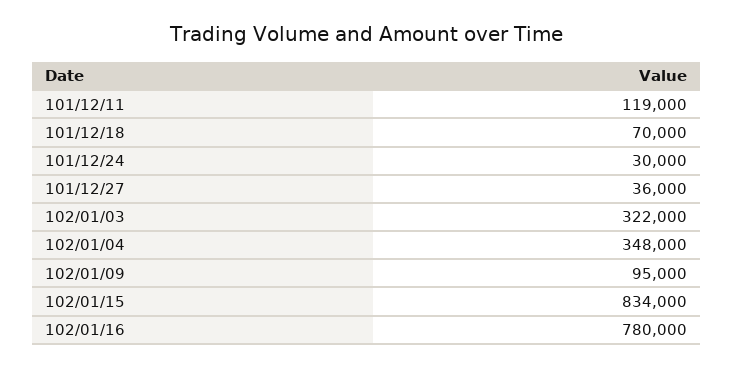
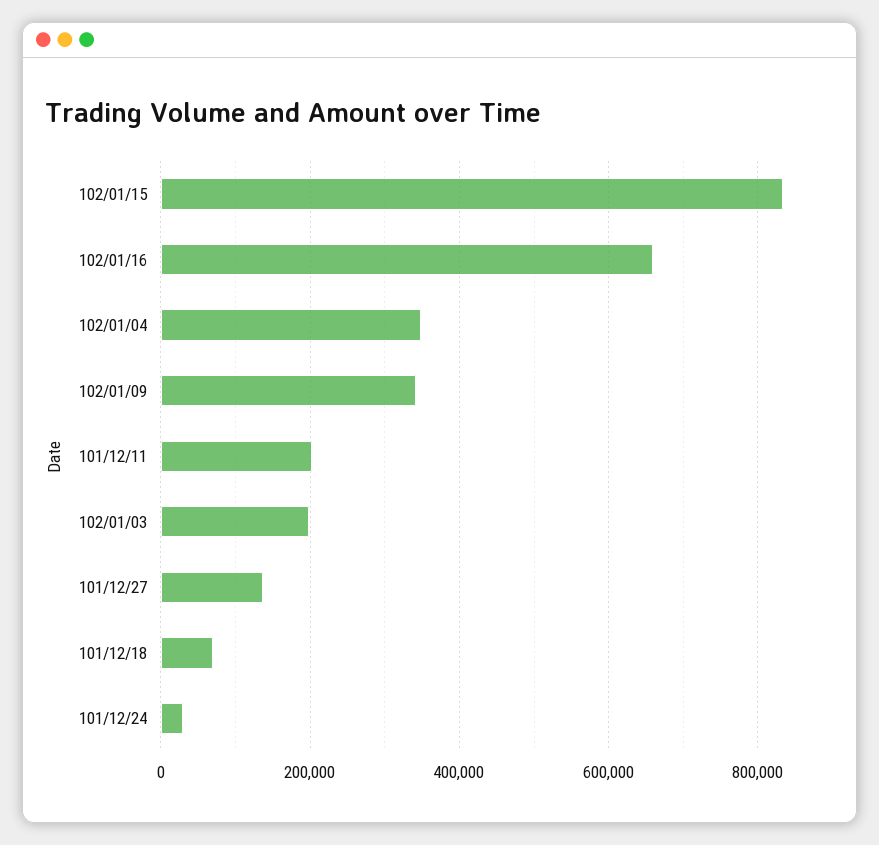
  {
-   "101/12/11": 119000,
+   "101/12/11": 200000,
    "101/12/18": 70000,
    "101/12/24": 30000,
-   "101/12/27": 36000,
+   "101/12/27": 140000,
-   "102/01/03": 322000,
+   "102/01/03": 200000,
    "102/01/04": 348000,
-   "102/01/09": 95000,
+   "102/01/09": 340000,
    "102/01/15": 834000,
-   "102/01/16": 780000
+   "102/01/16": 660000
  }

